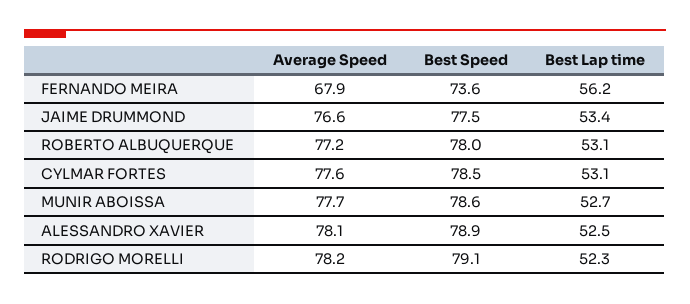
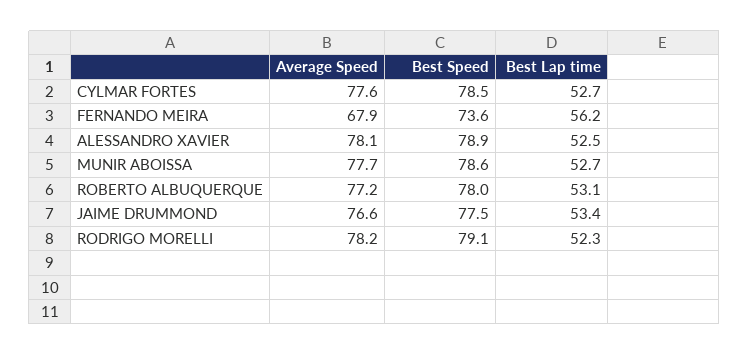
  {
    "Average Speed": {
      "FERNANDO MEIRA": 67.9,
      "JAIME DRUMMOND": 76.6,
      "ROBERTO ALBUQUERQUE": 77.2,
      "CYLMAR FORTES": 77.6,
      "MUNIR ABOISSA": 77.7,
      "ALESSANDRO XAVIER": 78.1,
      "RODRIGO MORELLI": 78.2
    },
    "Best Speed": {
      "FERNANDO MEIRA": 73.6,
      "JAIME DRUMMOND": 77.5,
      "ROBERTO ALBUQUERQUE": 78,
      "CYLMAR FORTES": 78.5,
      "MUNIR ABOISSA": 78.6,
      "ALESSANDRO XAVIER": 78.9,
      "RODRIGO MORELLI": 79.1
    },
    "Best Lap time": {
      "FERNANDO MEIRA": 56.2,
      "JAIME DRUMMOND": 53.4,
      "ROBERTO ALBUQUERQUE": 53.1,
-     "CYLMAR FORTES": 53.1,
+     "CYLMAR FORTES": 52.7,
      "MUNIR ABOISSA": 52.7,
      "ALESSANDRO XAVIER": 52.5,
      "RODRIGO MORELLI": 52.3
    }
  }

